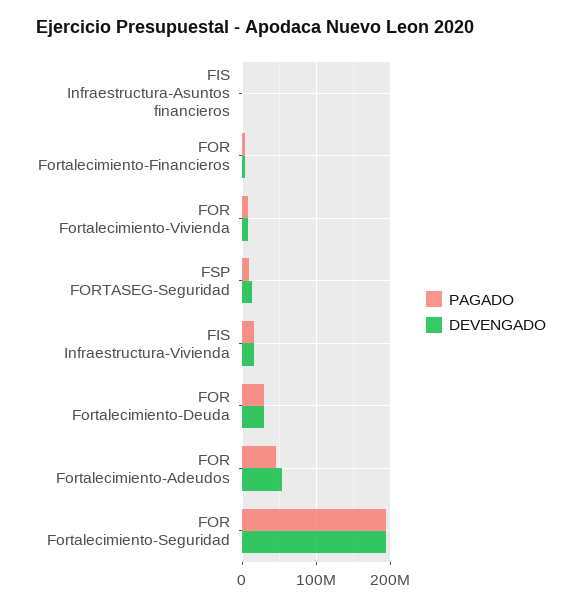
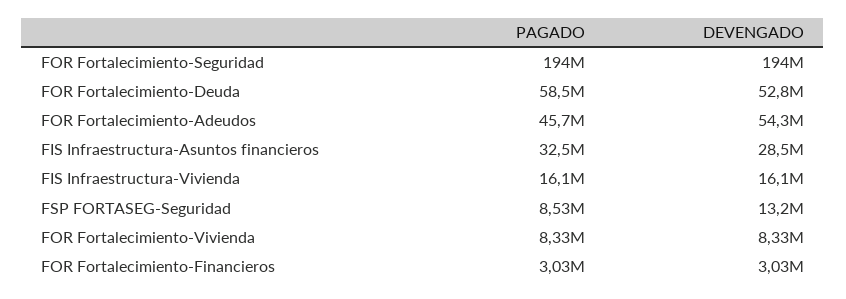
  {
    "PAGADO": {
-     "FIS Infraestructura-Asuntos financieros": 0,
+     "FIS Infraestructura-Asuntos financieros": 32500000,
      "FOR Fortalecimiento-Financieros": 3030000,
      "FOR Fortalecimiento-Vivienda": 8330000,
      "FSP FORTASEG-Seguridad": 8530000,
      "FIS Infraestructura-Vivienda": 16100000,
-     "FOR Fortalecimiento-Deuda": 30000000,
+     "FOR Fortalecimiento-Deuda": 58500000,
      "FOR Fortalecimiento-Adeudos": 45700000,
      "FOR Fortalecimiento-Seguridad": 194000000
    },
    "DEVENGADO": {
-     "FIS Infraestructura-Asuntos financieros": 0,
+     "FIS Infraestructura-Asuntos financieros": 28500000,
      "FOR Fortalecimiento-Financieros": 3030000,
      "FOR Fortalecimiento-Vivienda": 8330000,
      "FSP FORTASEG-Seguridad": 13200000,
      "FIS Infraestructura-Vivienda": 16100000,
-     "FOR Fortalecimiento-Deuda": 30000000,
+     "FOR Fortalecimiento-Deuda": 52800000,
      "FOR Fortalecimiento-Adeudos": 54300000,
      "FOR Fortalecimiento-Seguridad": 194000000
    }
  }

